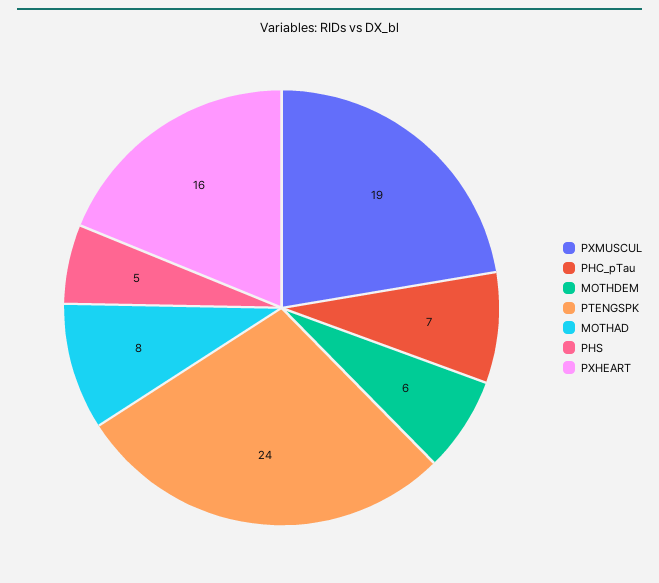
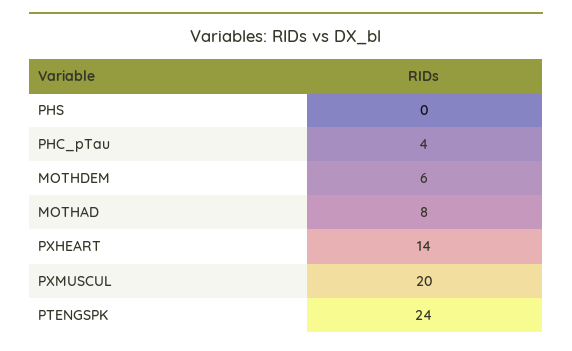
  {
-   "PXMUSCUL": 19,
+   "PXMUSCUL": 20,
-   "PHC_pTau": 7,
+   "PHC_pTau": 4,
    "MOTHDEM": 6,
    "PTENGSPK": 24,
    "MOTHAD": 8,
-   "PHS": 5,
+   "PHS": 0,
-   "PXHEART": 16
+   "PXHEART": 14
  }

